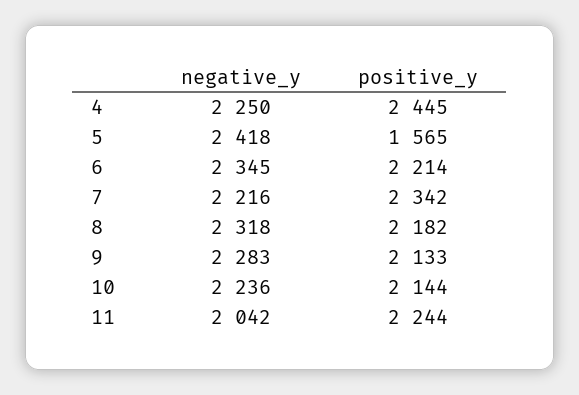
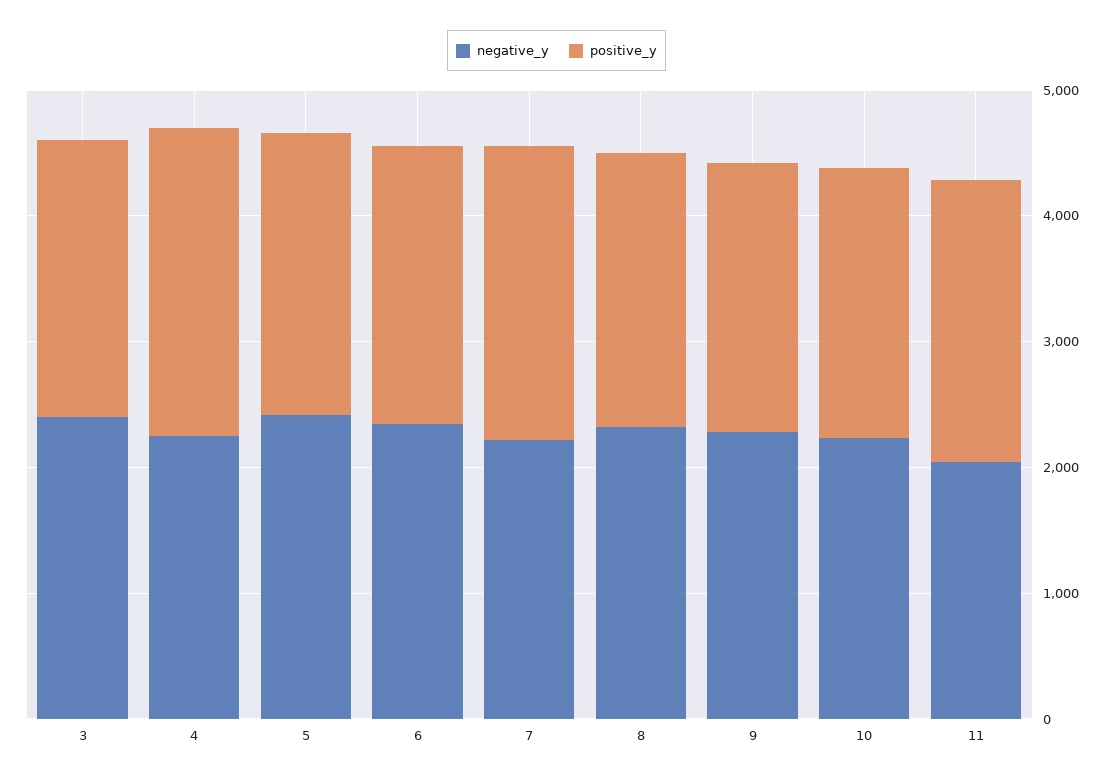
  {
    "negative_y": {
      "4": 2250,
      "5": 2418,
      "6": 2345,
      "7": 2216,
      "8": 2318,
      "9": 2283,
      "10": 2236,
-     "11": 2042
+     "11": 2042,
+     "3": 2400
    },
    "positive_y": {
      "4": 2445,
-     "5": 1565,
+     "5": 2200,
      "6": 2214,
      "7": 2342,
      "8": 2182,
      "9": 2133,
      "10": 2144,
-     "11": 2244
+     "11": 2244,
+     "3": 2200
    }
  }

